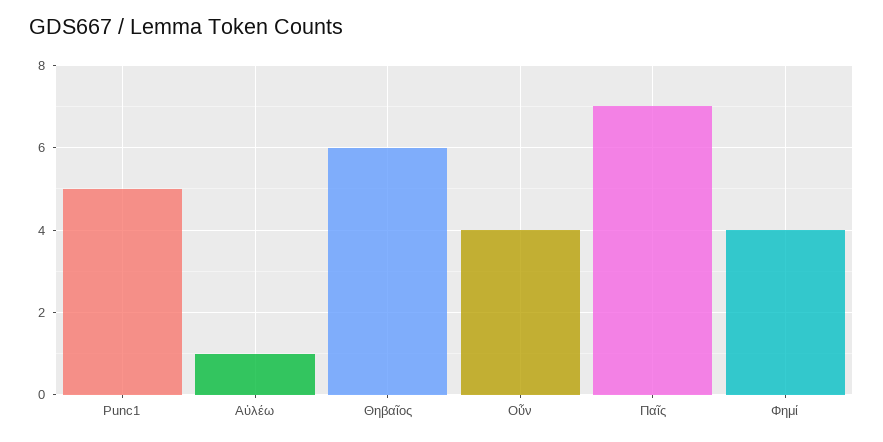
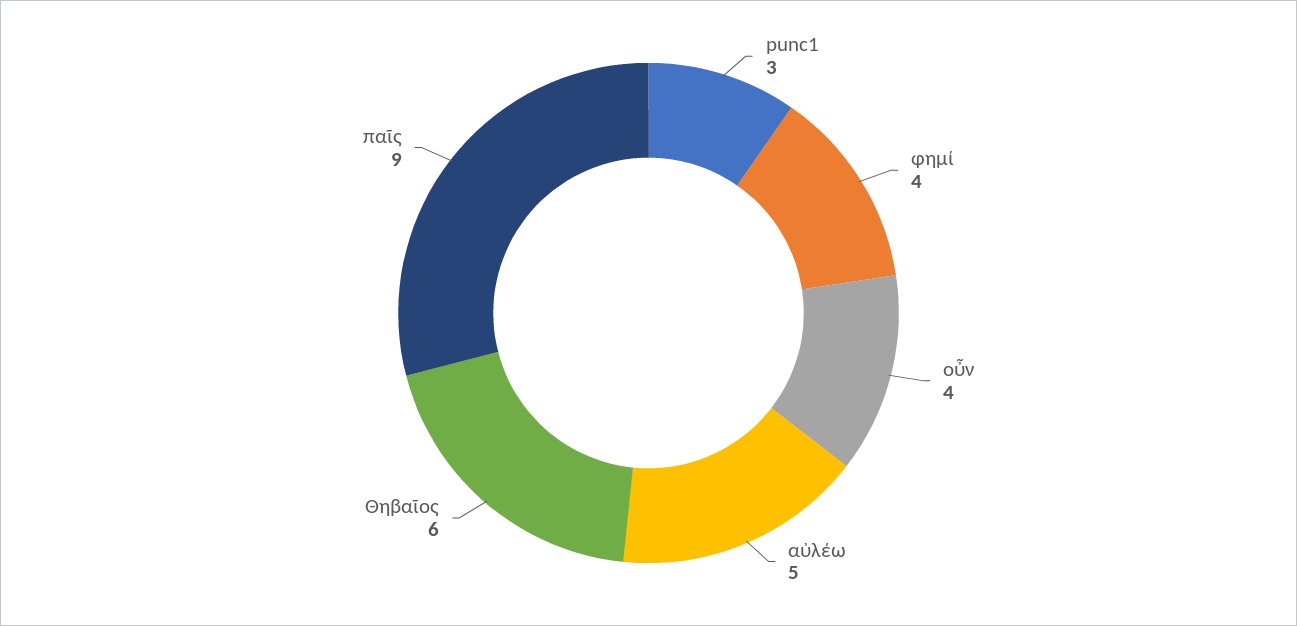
  {
-   "Punc1": 5,
+   "Punc1": 3,
-   "Αὐλέω": 1,
+   "Αὐλέω": 5,
    "Θηβαῖος": 6,
    "Οὖν": 4,
-   "Παῖς": 7,
+   "Παῖς": 9,
    "Φημί": 4
  }

